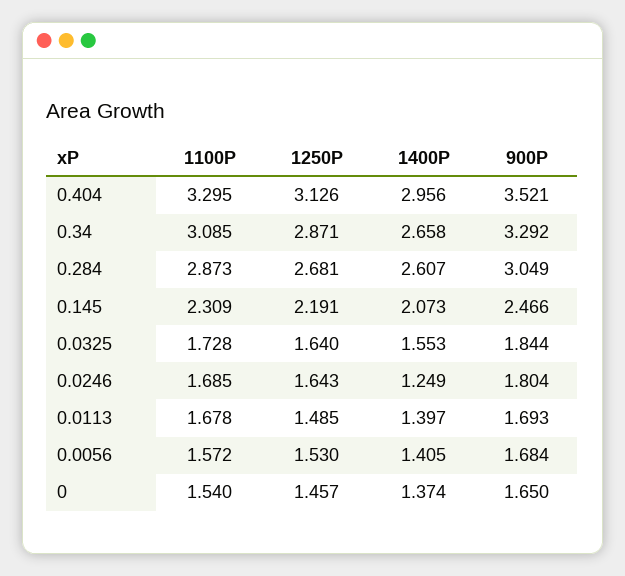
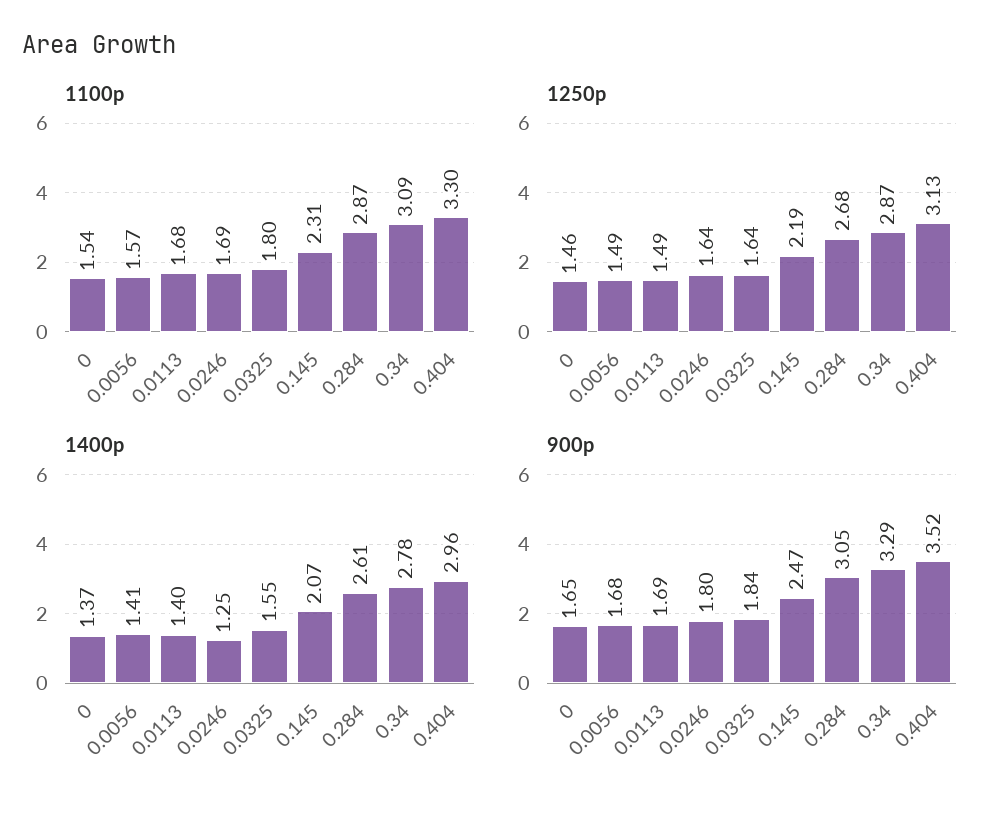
  {
    "1100P": {
      "0.404": 3.295,
      "0.34": 3.085,
      "0.284": 2.873,
      "0.145": 2.309,
-     "0.0325": 1.728,
+     "0.0325": 1.8,
      "0.0246": 1.685,
      "0.0113": 1.678,
      "0.0056": 1.572,
      "0": 1.54
    },
    "1250P": {
      "0.404": 3.126,
      "0.34": 2.871,
      "0.284": 2.681,
      "0.145": 2.191,
      "0.0325": 1.64,
      "0.0246": 1.643,
      "0.0113": 1.485,
-     "0.0056": 1.53,
+     "0.0056": 1.49,
      "0": 1.457
    },
    "1400P": {
      "0.404": 2.956,
-     "0.34": 2.658,
+     "0.34": 2.78,
      "0.284": 2.607,
      "0.145": 2.073,
      "0.0325": 1.553,
      "0.0246": 1.249,
      "0.0113": 1.397,
      "0.0056": 1.405,
      "0": 1.374
    },
    "900P": {
      "0.404": 3.521,
      "0.34": 3.292,
      "0.284": 3.049,
      "0.145": 2.466,
      "0.0325": 1.844,
      "0.0246": 1.804,
      "0.0113": 1.693,
      "0.0056": 1.684,
      "0": 1.65
    }
  }

